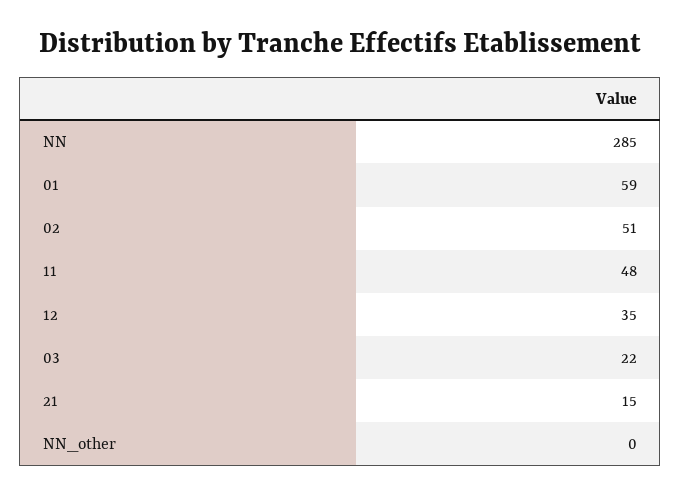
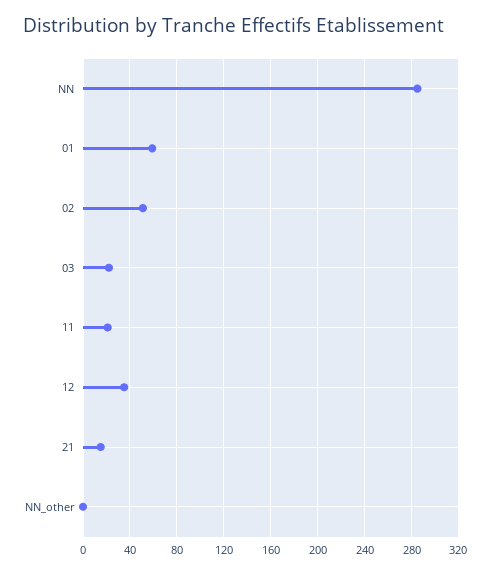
  {
    "NN": 285,
    "01": 59,
    "02": 51,
-   "11": 48,
+   "11": 20,
    "12": 35,
    "03": 22,
    "21": 15,
    "NN_other": 0
  }

